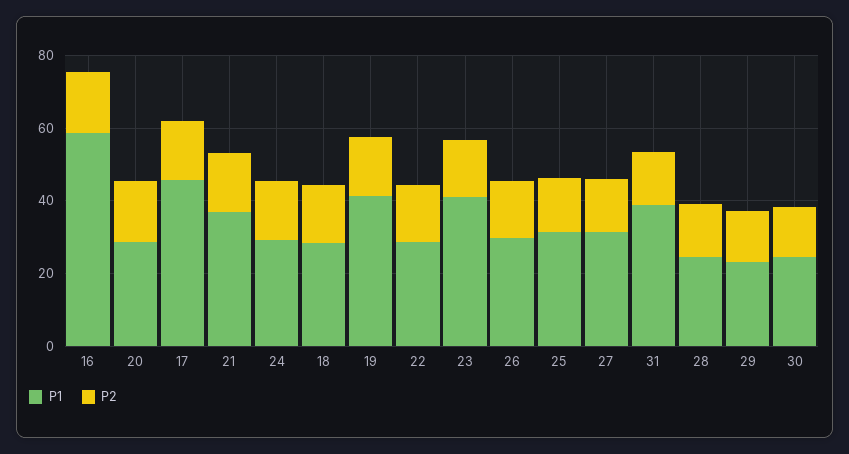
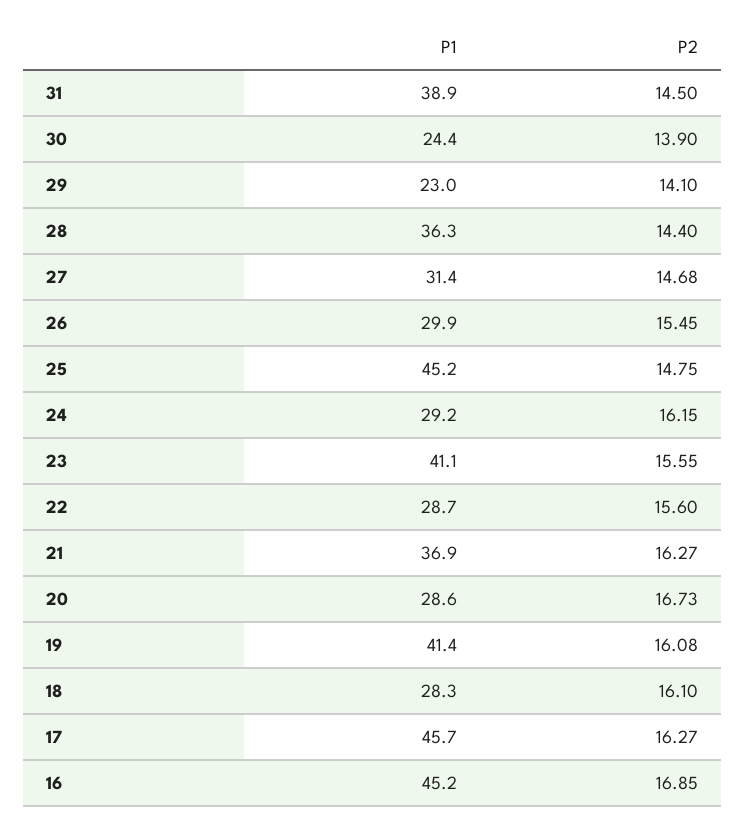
  {
    "P1": {
-     "16": 60,
+     "16": 45.2,
      "20": 28.6,
      "17": 45.7,
      "21": 36.9,
      "24": 29.2,
      "18": 28.3,
      "19": 41.4,
      "22": 28.7,
      "23": 41.1,
      "26": 29.9,
-     "25": 30,
+     "25": 45.2,
      "27": 31.4,
      "31": 38.9,
-     "28": 25,
+     "28": 36.3,
      "29": 23,
      "30": 24.4
    },
    "P2": {
      "16": 16.85,
      "20": 16.73,
      "17": 16.27,
      "21": 16.27,
      "24": 16.15,
      "18": 16.1,
      "19": 16.08,
      "22": 15.6,
      "23": 15.55,
      "26": 15.45,
      "25": 14.75,
      "27": 14.68,
      "31": 14.5,
      "28": 14.4,
      "29": 14.1,
      "30": 13.9
    }
  }

